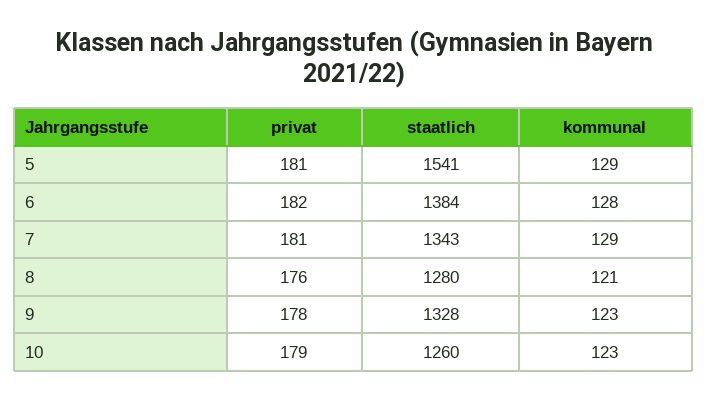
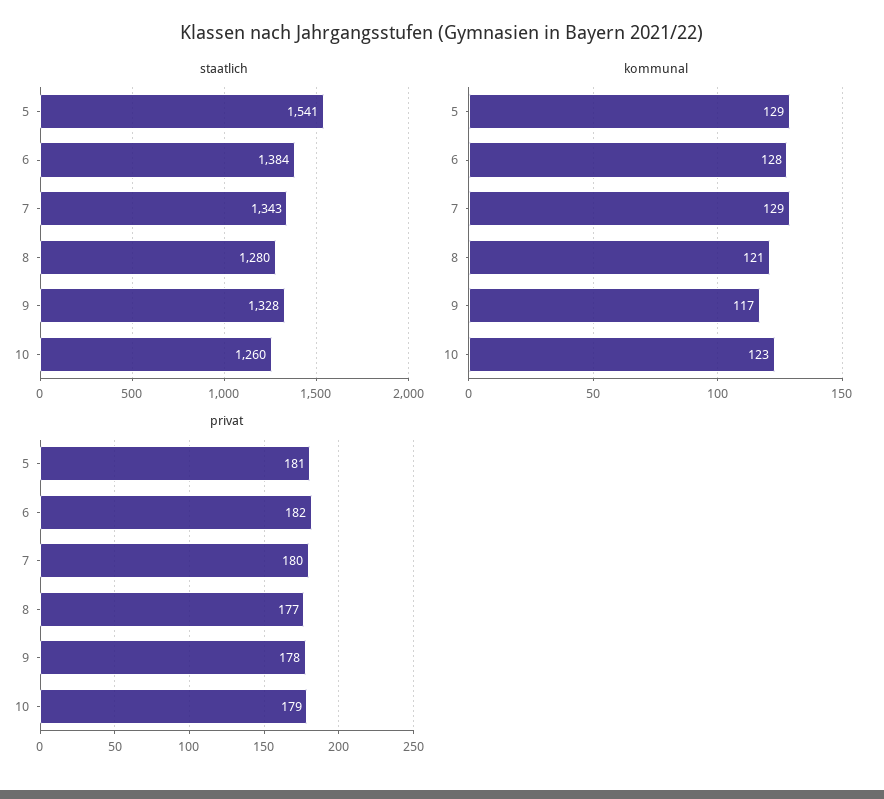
  {
    "privat": {
      "5": 181,
      "6": 182,
-     "7": 181,
+     "7": 180,
-     "8": 176,
+     "8": 177,
      "9": 178,
      "10": 179
    },
    "staatlich": {
      "5": 1541,
      "6": 1384,
      "7": 1343,
      "8": 1280,
      "9": 1328,
      "10": 1260
    },
    "kommunal": {
      "5": 129,
      "6": 128,
      "7": 129,
      "8": 121,
-     "9": 123,
+     "9": 117,
      "10": 123
    }
  }

